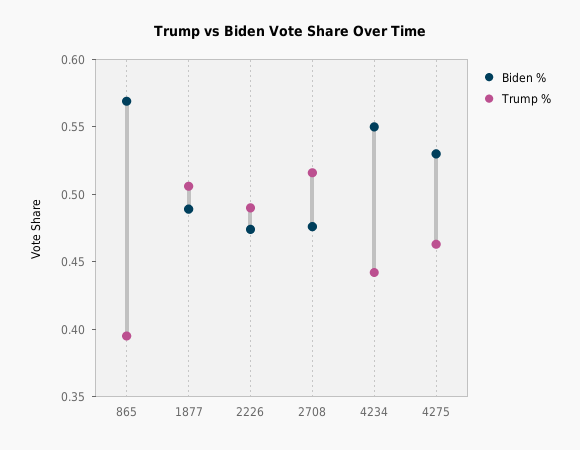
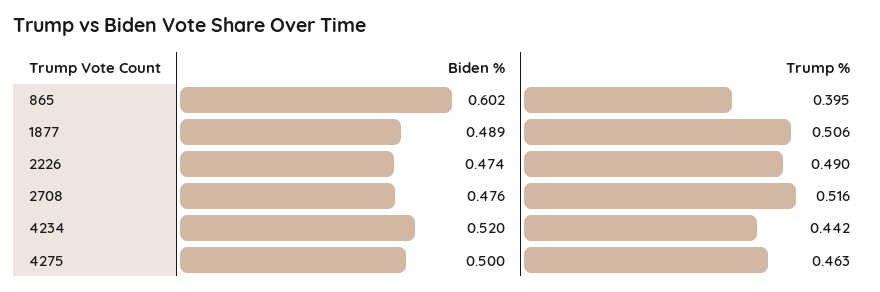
  {
    "Biden %": {
-     "865": 0.57,
+     "865": 0.602,
      "1877": 0.489,
      "2226": 0.474,
      "2708": 0.476,
-     "4234": 0.55,
+     "4234": 0.52,
-     "4275": 0.53
+     "4275": 0.5
    },
    "Trump %": {
      "865": 0.395,
      "1877": 0.506,
      "2226": 0.49,
      "2708": 0.516,
      "4234": 0.442,
      "4275": 0.463
    }
  }

